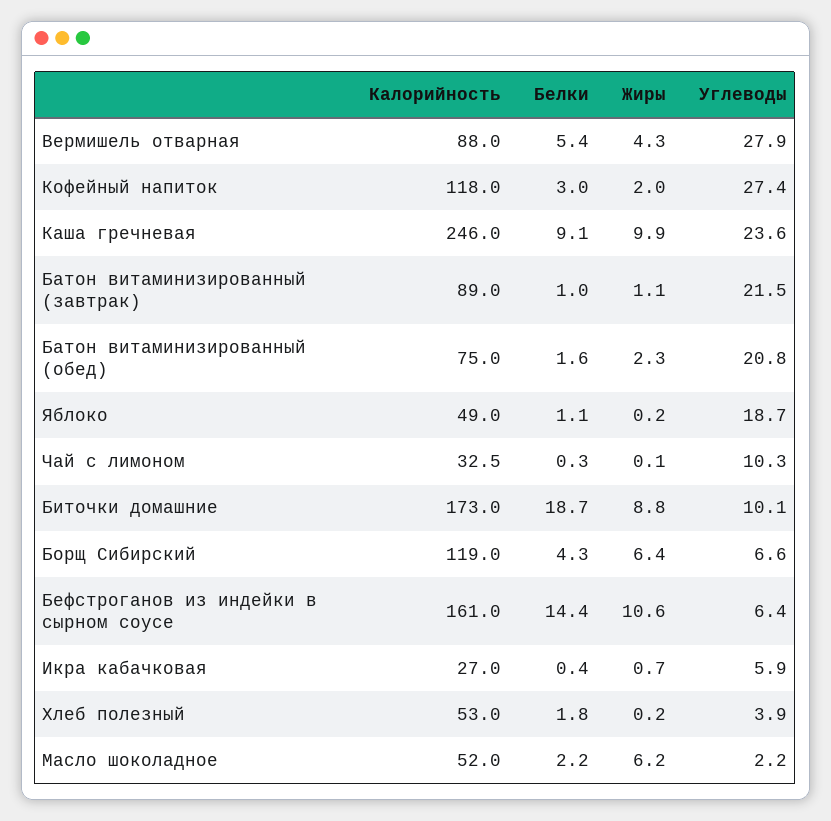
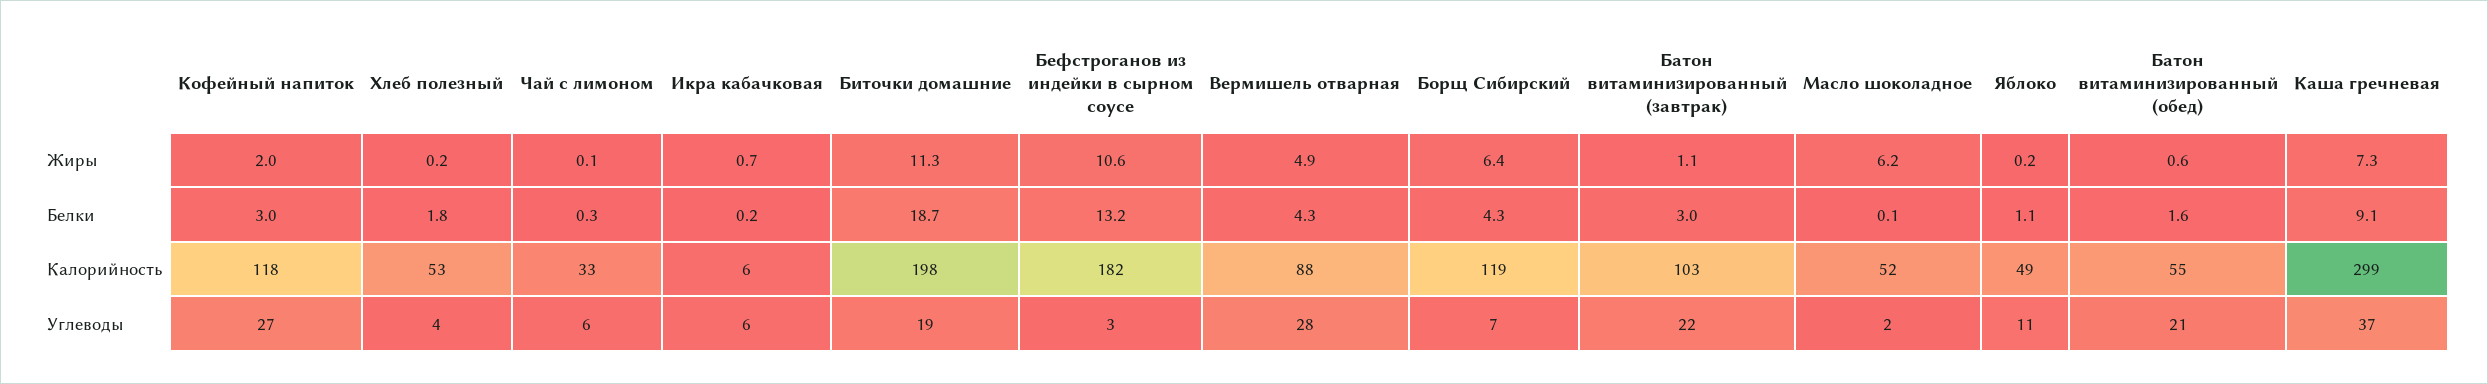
  {
    "Калорийность": {
      "Вермишель отварная": 88,
      "Кофейный напиток": 118,
-     "Каша гречневая": 246,
+     "Каша гречневая": 299,
-     "Батон витаминизированный (завтрак)": 89,
+     "Батон витаминизированный (завтрак)": 103,
-     "Батон витаминизированный (обед)": 75,
+     "Батон витаминизированный (обед)": 55,
      "Яблоко": 49,
      "Чай с лимоном": 32.5,
-     "Биточки домашние": 173,
+     "Биточки домашние": 198,
      "Борщ Сибирский": 119,
-     "Бефстроганов из индейки в сырном соусе": 161,
+     "Бефстроганов из индейки в сырном соусе": 182,
-     "Икра кабачковая": 27,
+     "Икра кабачковая": 6,
      "Хлеб полезный": 53,
      "Масло шоколадное": 52
    },
    "Белки": {
-     "Вермишель отварная": 5.4,
+     "Вермишель отварная": 4.3,
      "Кофейный напиток": 3,
      "Каша гречневая": 9.1,
-     "Батон витаминизированный (завтрак)": 1,
+     "Батон витаминизированный (завтрак)": 3,
      "Батон витаминизированный (обед)": 1.6,
      "Яблоко": 1.1,
      "Чай с лимоном": 0.3,
      "Биточки домашние": 18.7,
      "Борщ Сибирский": 4.3,
-     "Бефстроганов из индейки в сырном соусе": 14.4,
+     "Бефстроганов из индейки в сырном соусе": 13.2,
-     "Икра кабачковая": 0.4,
+     "Икра кабачковая": 0.2,
      "Хлеб полезный": 1.8,
-     "Масло шоколадное": 2.2
+     "Масло шоколадное": 0.1
    },
    "Жиры": {
-     "Вермишель отварная": 4.3,
+     "Вермишель отварная": 4.9,
      "Кофейный напиток": 2,
-     "Каша гречневая": 9.9,
+     "Каша гречневая": 7.3,
      "Батон витаминизированный (завтрак)": 1.1,
-     "Батон витаминизированный (обед)": 2.3,
+     "Батон витаминизированный (обед)": 0.6,
      "Яблоко": 0.2,
      "Чай с лимоном": 0.1,
-     "Биточки домашние": 8.8,
+     "Биточки домашние": 11.3,
      "Борщ Сибирский": 6.4,
      "Бефстроганов из индейки в сырном соусе": 10.6,
      "Икра кабачковая": 0.7,
      "Хлеб полезный": 0.2,
      "Масло шоколадное": 6.2
    },
    "Углеводы": {
      "Вермишель отварная": 27.9,
      "Кофейный напиток": 27.4,
-     "Каша гречневая": 23.6,
+     "Каша гречневая": 37,
      "Батон витаминизированный (завтрак)": 21.5,
      "Батон витаминизированный (обед)": 20.8,
-     "Яблоко": 18.7,
+     "Яблоко": 11,
-     "Чай с лимоном": 10.3,
+     "Чай с лимоном": 6,
-     "Биточки домашние": 10.1,
+     "Биточки домашние": 19,
      "Борщ Сибирский": 6.6,
-     "Бефстроганов из индейки в сырном соусе": 6.4,
+     "Бефстроганов из индейки в сырном соусе": 3,
      "Икра кабачковая": 5.9,
      "Хлеб полезный": 3.9,
      "Масло шоколадное": 2.2
    }
  }

